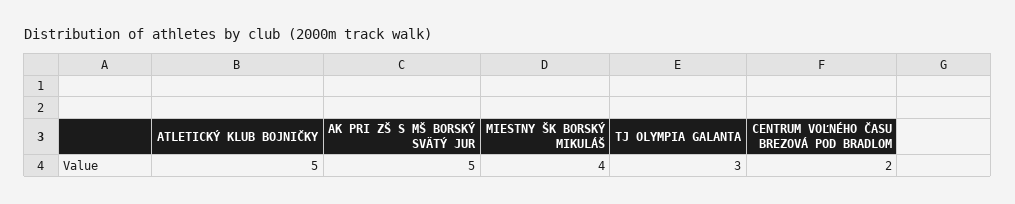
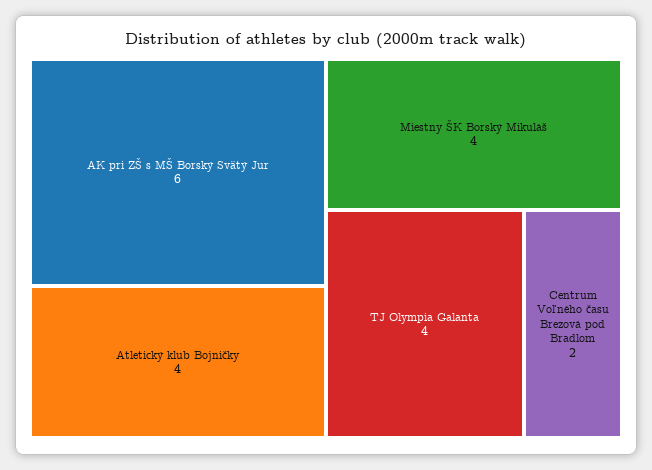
  {
-   "ATLETICKÝ KLUB BOJNIČKY": 5,
+   "ATLETICKÝ KLUB BOJNIČKY": 4,
-   "AK PRI ZŠ S MŠ BORSKÝ SVÄTÝ JUR": 5,
+   "AK PRI ZŠ S MŠ BORSKÝ SVÄTÝ JUR": 6,
    "MIESTNY ŠK BORSKÝ MIKULÁŠ": 4,
-   "TJ OLYMPIA GALANTA": 3,
+   "TJ OLYMPIA GALANTA": 4,
    "CENTRUM VOĽNÉHO ČASU BREZOVÁ POD BRADLOM": 2
  }

